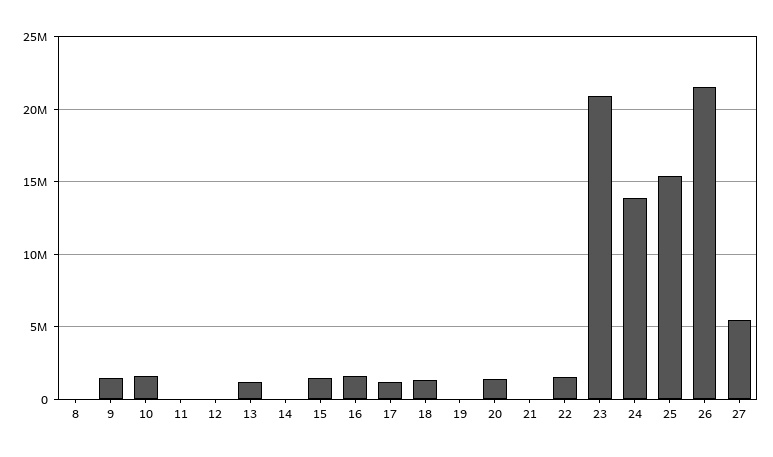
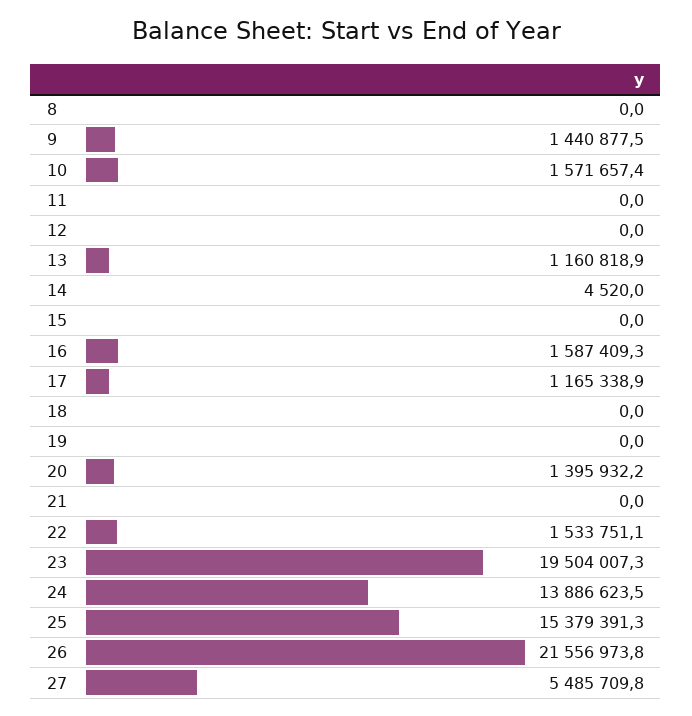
  {
    "8": 0,
    "9": 1440877.5,
    "10": 1571657.4,
    "11": 0,
    "12": 0,
    "13": 1160818.9,
    "14": 4520,
-   "15": 1500000,
+   "15": 0,
    "16": 1587409.3,
    "17": 1165338.9,
-   "18": 1500000,
+   "18": 0,
    "19": 0,
    "20": 1395932.2,
    "21": 0,
    "22": 1533751.1,
-   "23": 21000000,
+   "23": 19504007.3,
    "24": 13886623.5,
    "25": 15379391.3,
    "26": 21556973.8,
    "27": 5485709.8
  }

